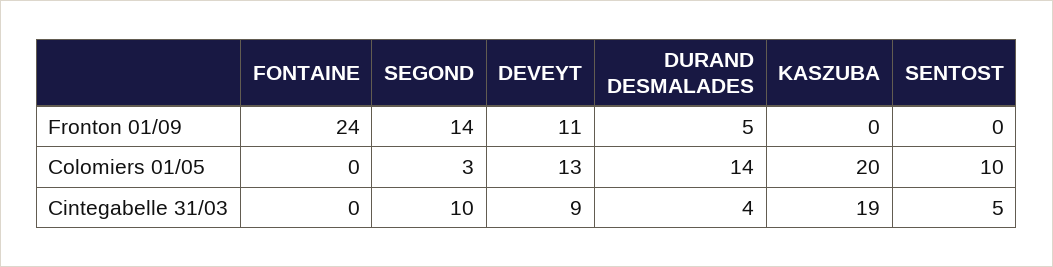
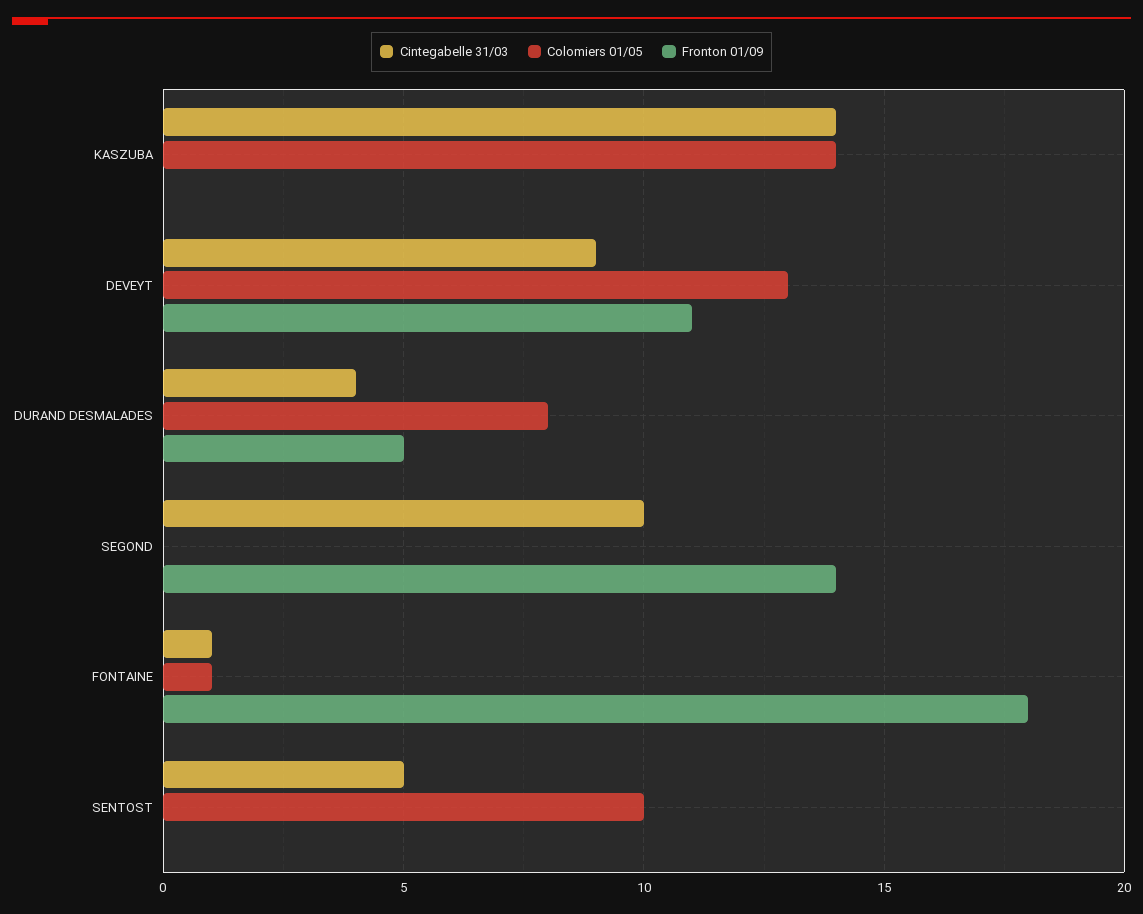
  {
    "Fronton 01/09": {
-     "FONTAINE": 24,
+     "FONTAINE": 18,
      "SEGOND": 14,
      "DEVEYT": 11,
      "DURAND DESMALADES": 5,
      "KASZUBA": 0,
      "SENTOST": 0
    },
    "Colomiers 01/05": {
-     "FONTAINE": 0,
+     "FONTAINE": 1,
-     "SEGOND": 3,
+     "SEGOND": 0,
      "DEVEYT": 13,
-     "DURAND DESMALADES": 14,
+     "DURAND DESMALADES": 8,
-     "KASZUBA": 20,
+     "KASZUBA": 14,
      "SENTOST": 10
    },
    "Cintegabelle 31/03": {
-     "FONTAINE": 0,
+     "FONTAINE": 1,
      "SEGOND": 10,
      "DEVEYT": 9,
      "DURAND DESMALADES": 4,
-     "KASZUBA": 19,
+     "KASZUBA": 14,
      "SENTOST": 5
    }
  }

